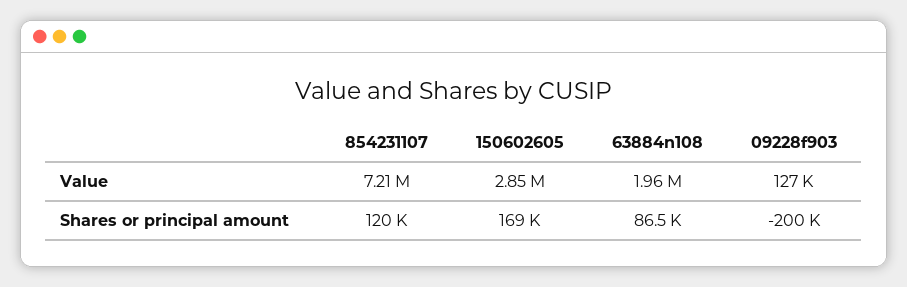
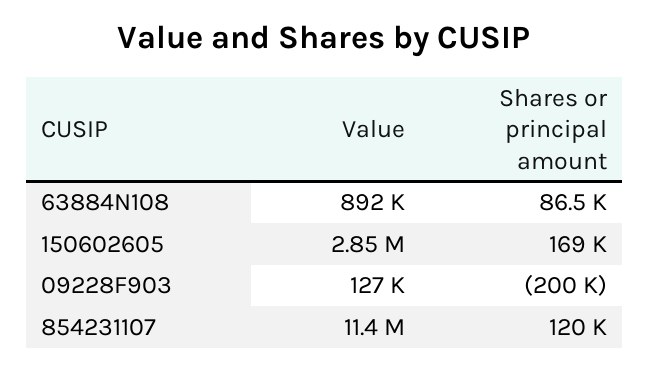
  {
    "854231107": {
-     "Value": 7210000,
+     "Value": 11400000,
      "Shares or principal amount": 120000
    },
    "150602605": {
      "Value": 2850000,
      "Shares or principal amount": 169000
    },
    "63884n108": {
-     "Value": 1960000,
+     "Value": 892000,
      "Shares or principal amount": 86500
    },
    "09228f903": {
      "Value": 127000,
      "Shares or principal amount": -200000
    }
  }

